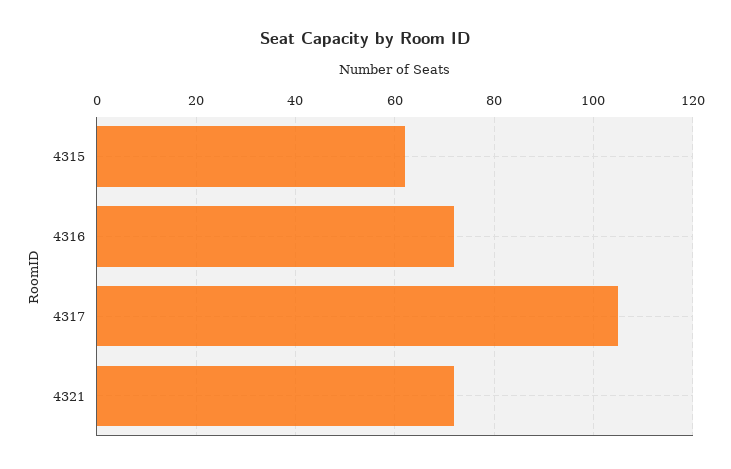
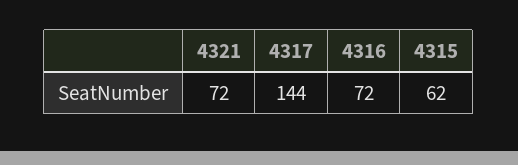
  {
    "4315": 62,
    "4316": 72,
-   "4317": 105,
+   "4317": 144,
    "4321": 72
  }

